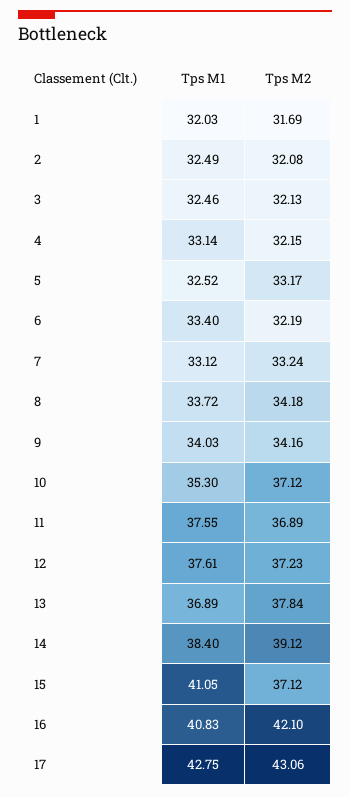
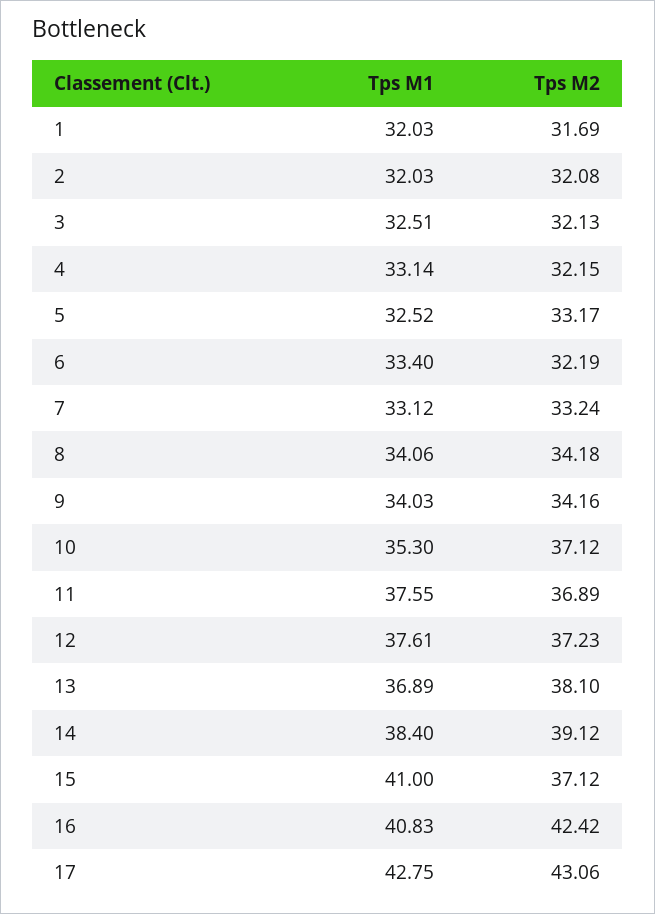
  {
    "Tps M1": {
      "1": 32.03,
-     "2": 32.49,
+     "2": 32.03,
-     "3": 32.46,
+     "3": 32.51,
      "4": 33.14,
      "5": 32.52,
      "6": 33.4,
      "7": 33.12,
-     "8": 33.72,
+     "8": 34.06,
      "9": 34.03,
      "10": 35.3,
      "11": 37.55,
      "12": 37.61,
      "13": 36.89,
      "14": 38.4,
-     "15": 41.05,
+     "15": 41,
      "16": 40.83,
      "17": 42.75
    },
    "Tps M2": {
      "1": 31.69,
      "2": 32.08,
      "3": 32.13,
      "4": 32.15,
      "5": 33.17,
      "6": 32.19,
      "7": 33.24,
      "8": 34.18,
      "9": 34.16,
      "10": 37.12,
      "11": 36.89,
      "12": 37.23,
-     "13": 37.84,
+     "13": 38.1,
      "14": 39.12,
      "15": 37.12,
-     "16": 42.1,
+     "16": 42.42,
      "17": 43.06
    }
  }

